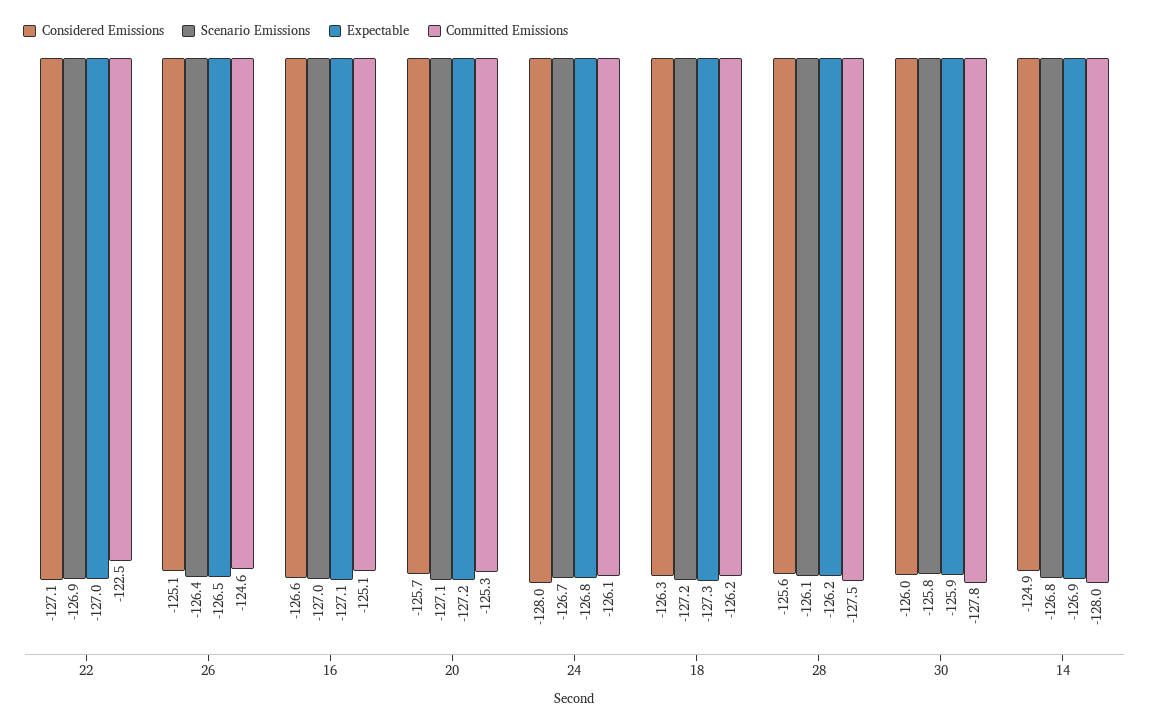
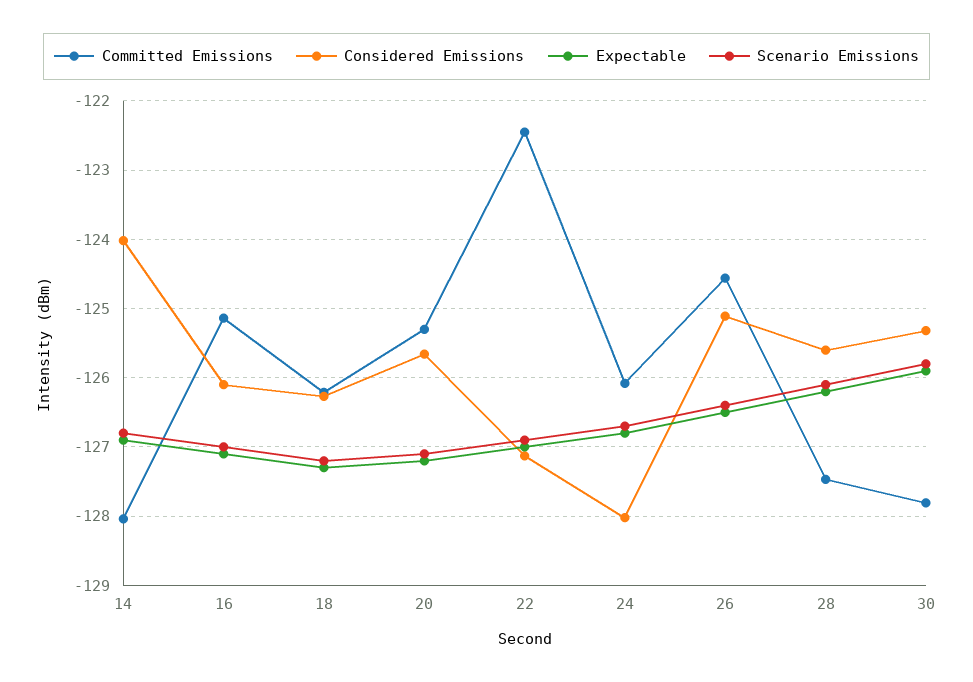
  {
    "Considered Emissions": {
      "22": -127.1,
      "26": -125.1,
-     "16": -126.6,
+     "16": -126.1,
      "20": -125.7,
      "24": -128,
      "18": -126.3,
      "28": -125.6,
-     "30": -126,
+     "30": -125.3,
-     "14": -124.9
+     "14": -124
    },
    "Scenario Emissions": {
      "22": -126.9,
      "26": -126.4,
      "16": -127,
      "20": -127.1,
      "24": -126.7,
      "18": -127.2,
      "28": -126.1,
      "30": -125.8,
      "14": -126.8
    },
    "Expectable": {
      "22": -127,
      "26": -126.5,
      "16": -127.1,
      "20": -127.2,
      "24": -126.8,
      "18": -127.3,
      "28": -126.2,
      "30": -125.9,
      "14": -126.9
    },
    "Committed Emissions": {
      "22": -122.5,
      "26": -124.6,
      "16": -125.1,
      "20": -125.3,
      "24": -126.1,
      "18": -126.2,
      "28": -127.5,
      "30": -127.8,
      "14": -128
    }
  }

